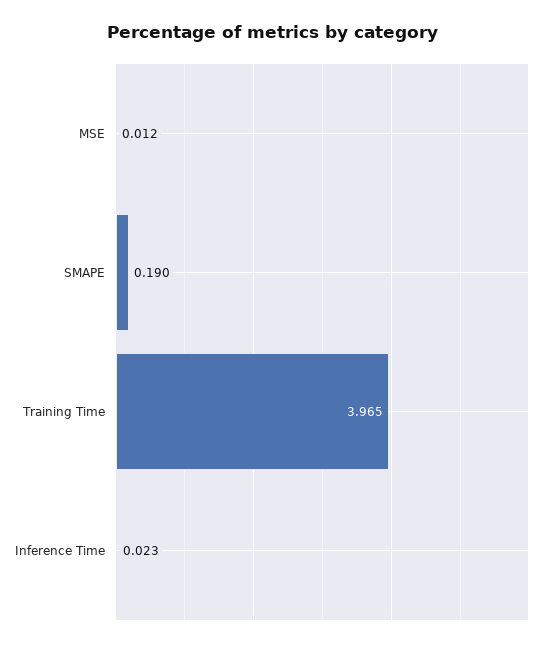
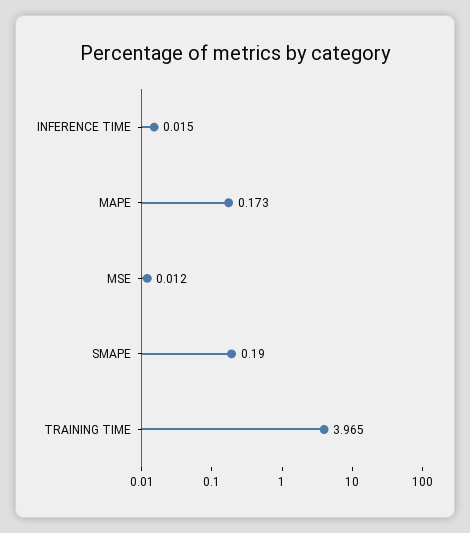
  {
    "MSE": 0.012,
    "SMAPE": 0.19,
    "Training Time": 3.965,
-   "Inference Time": 0.023
+   "Inference Time": 0.015,
+   "MAPE": 0.173
  }

